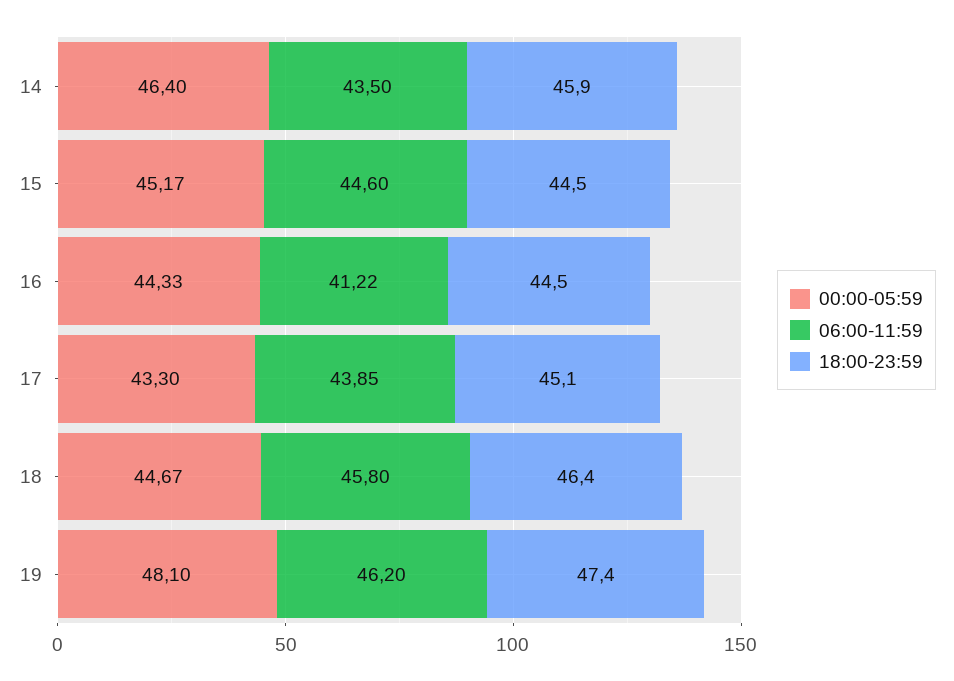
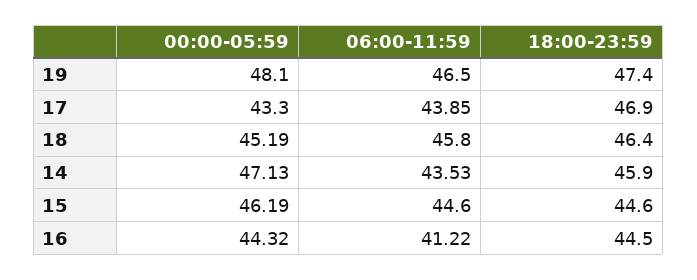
  {
    "00:00-05:59": {
-     "14": 46.4,
+     "14": 47.13,
-     "15": 45.17,
+     "15": 46.19,
-     "16": 44.33,
+     "16": 44.32,
      "17": 43.3,
-     "18": 44.67,
+     "18": 45.19,
      "19": 48.1
    },
    "06:00-11:59": {
-     "14": 43.5,
+     "14": 43.53,
      "15": 44.6,
      "16": 41.22,
      "17": 43.85,
      "18": 45.8,
-     "19": 46.2
+     "19": 46.5
    },
    "18:00-23:59": {
      "14": 45.9,
-     "15": 44.5,
+     "15": 44.6,
      "16": 44.5,
-     "17": 45.1,
+     "17": 46.9,
      "18": 46.4,
      "19": 47.4
    }
  }

